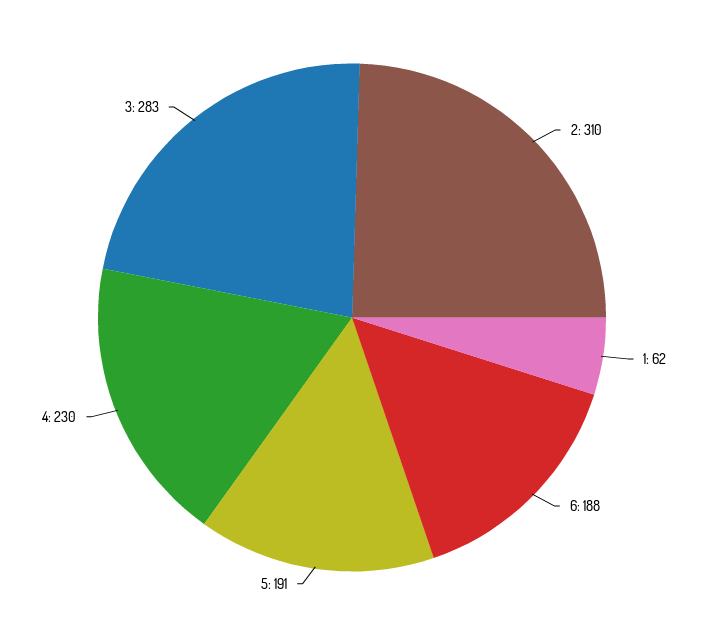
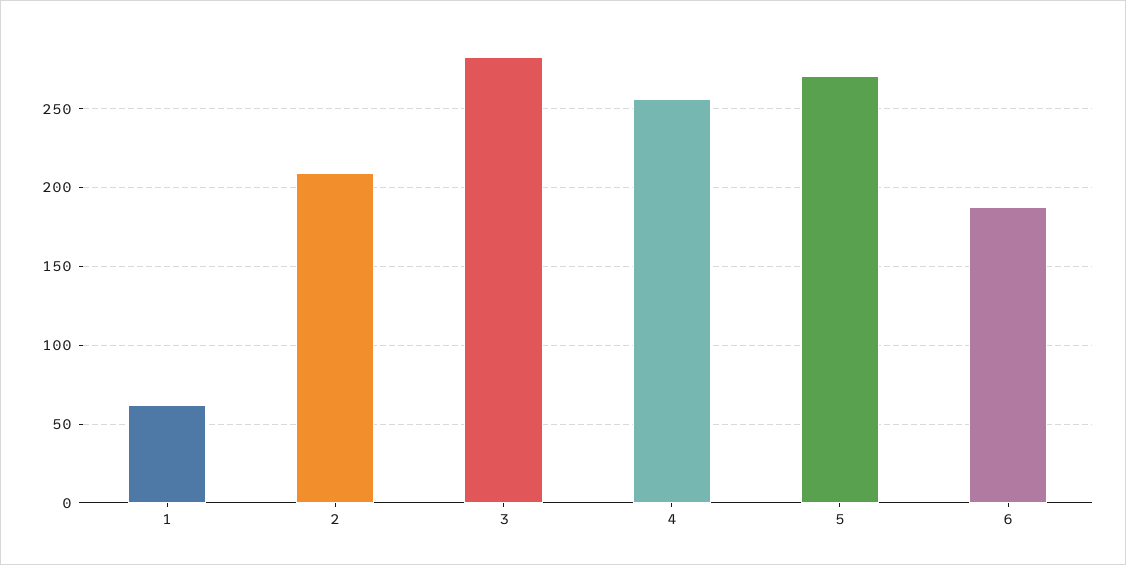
  {
-   "2": 310,
+   "2": 210,
    "1": 62,
    "6": 188,
-   "5": 191,
+   "5": 270,
-   "4": 230,
+   "4": 255,
    "3": 283
  }

